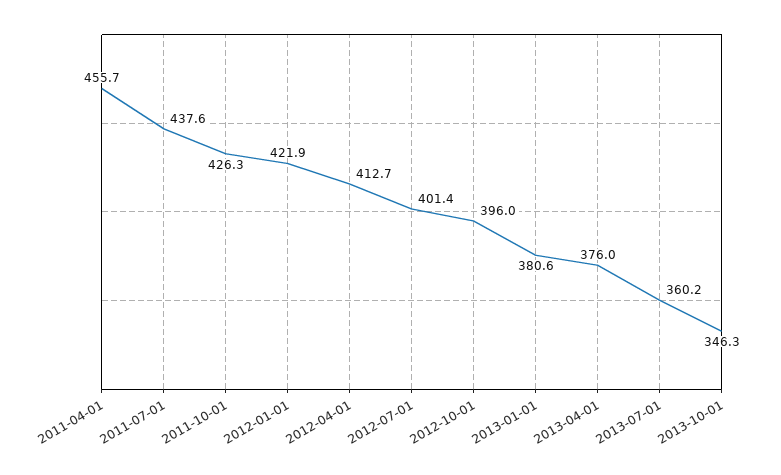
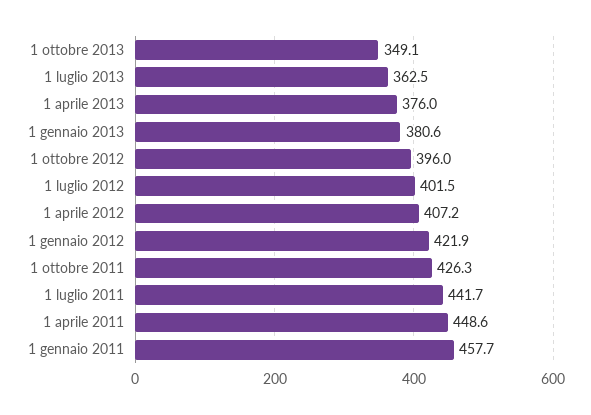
  {
-   "2011-04-01": 455.7,
+   "2011-04-01": 448.6,
-   "2011-07-01": 437.6,
+   "2011-07-01": 441.7,
    "2011-10-01": 426.3,
    "2012-01-01": 421.9,
-   "2012-04-01": 412.7,
+   "2012-04-01": 407.2,
-   "2012-07-01": 401.4,
+   "2012-07-01": 401.5,
    "2012-10-01": 396,
    "2013-01-01": 380.6,
    "2013-04-01": 376,
-   "2013-07-01": 360.2,
+   "2013-07-01": 362.5,
-   "2013-10-01": 346.3
+   "2013-10-01": 349.1,
+   "1 gennaio 2011": 457.7
  }

